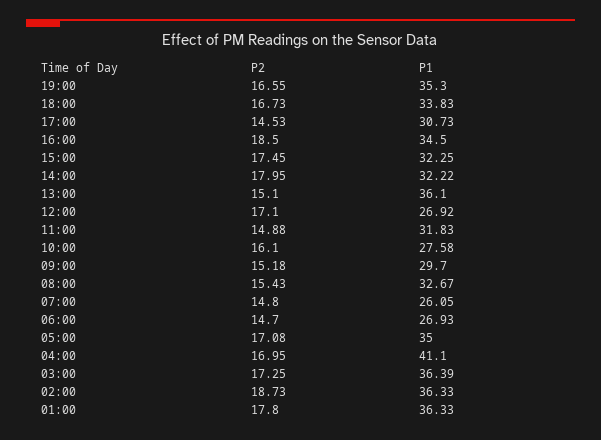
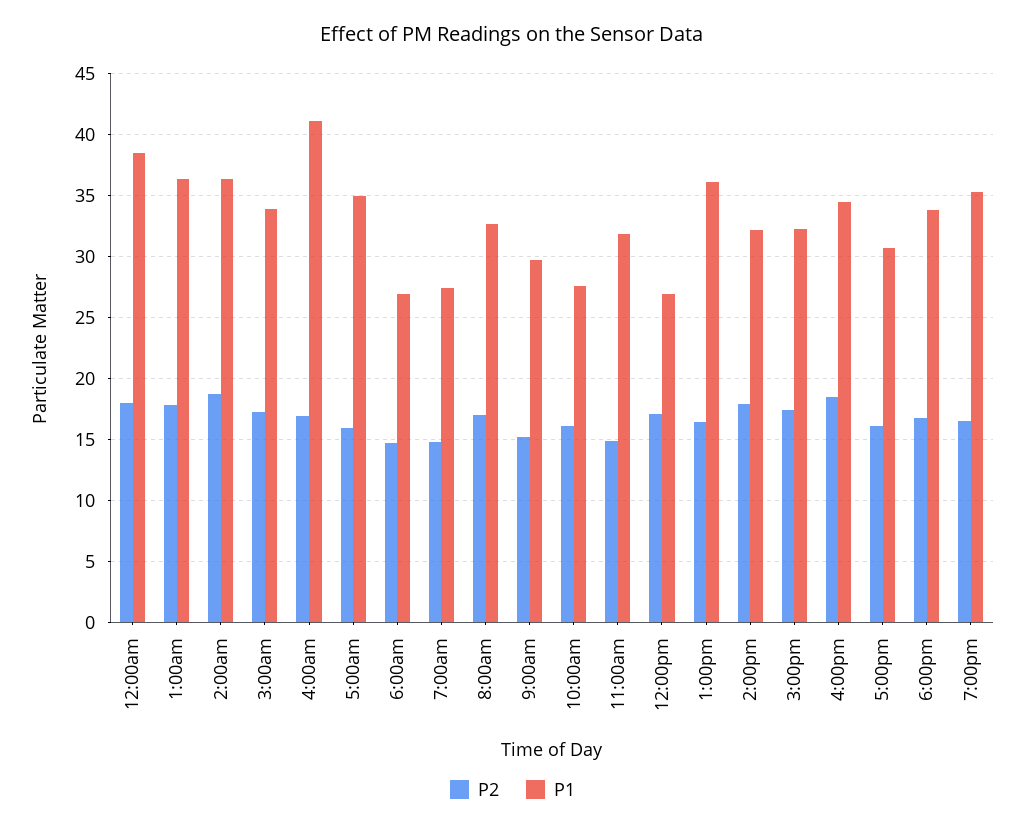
  {
    "P2": {
      "19:00": 16.55,
      "18:00": 16.73,
-     "17:00": 14.53,
+     "17:00": 16,
      "16:00": 18.5,
      "15:00": 17.45,
      "14:00": 17.95,
-     "13:00": 15.1,
+     "13:00": 16.5,
      "12:00": 17.1,
      "11:00": 14.88,
      "10:00": 16.1,
      "09:00": 15.18,
-     "08:00": 15.43,
+     "08:00": 17,
      "07:00": 14.8,
      "06:00": 14.7,
-     "05:00": 17.08,
+     "05:00": 16,
      "04:00": 16.95,
      "03:00": 17.25,
      "02:00": 18.73,
-     "01:00": 17.8
+     "01:00": 17.8,
+     "12:00am": 18
    },
    "P1": {
      "19:00": 35.3,
      "18:00": 33.83,
      "17:00": 30.73,
      "16:00": 34.5,
      "15:00": 32.25,
      "14:00": 32.22,
      "13:00": 36.1,
      "12:00": 26.92,
      "11:00": 31.83,
      "10:00": 27.58,
      "09:00": 29.7,
      "08:00": 32.67,
-     "07:00": 26.05,
+     "07:00": 27.5,
      "06:00": 26.93,
      "05:00": 35,
      "04:00": 41.1,
-     "03:00": 36.39,
+     "03:00": 34,
      "02:00": 36.33,
-     "01:00": 36.33
+     "01:00": 36.33,
+     "12:00am": 38.5
    }
  }

